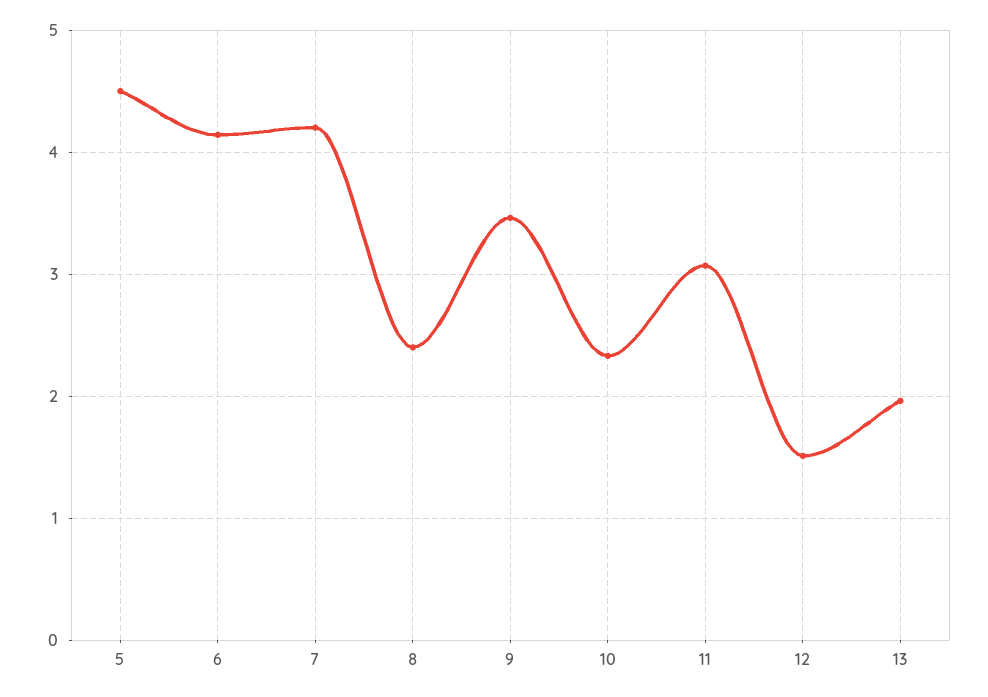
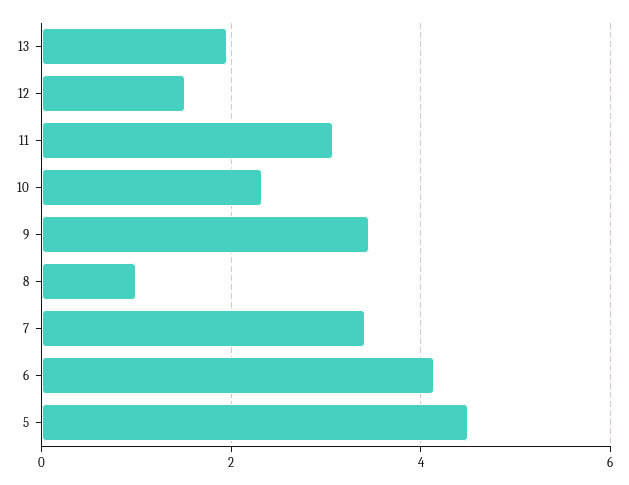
  {
    "5": 4.5,
    "6": 4.1,
-   "7": 4.2,
+   "7": 3.4,
-   "8": 2.4,
+   "8": 1,
    "9": 3.5,
    "10": 2.3,
    "11": 3.1,
    "12": 1.5,
    "13": 2
  }

